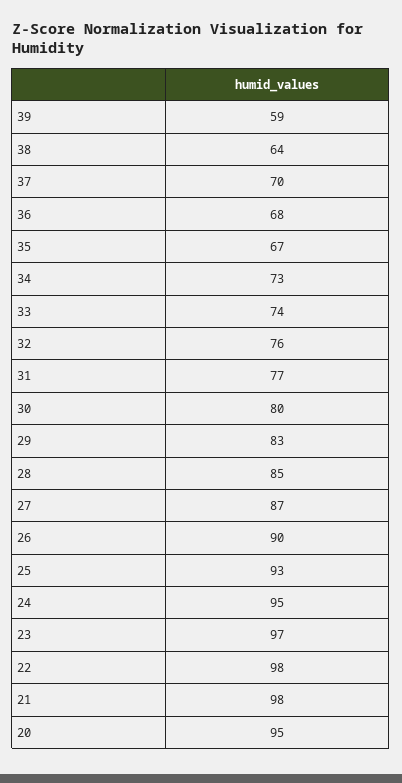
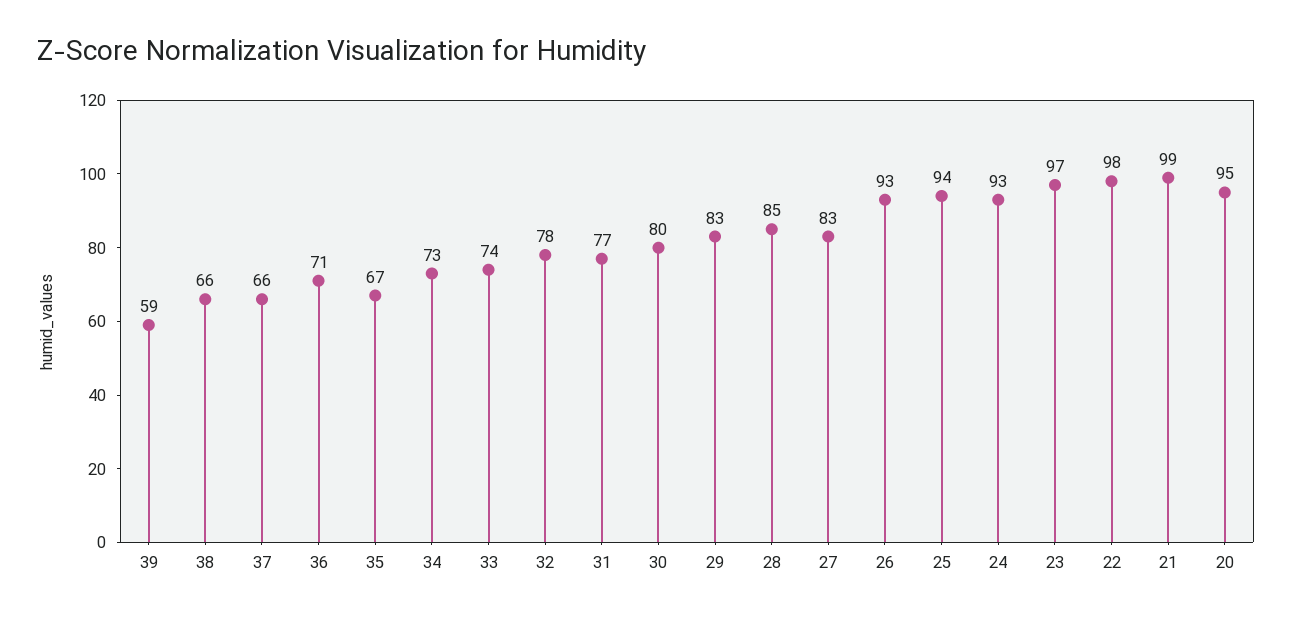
  {
    "39": 59,
-   "38": 64,
+   "38": 66,
-   "37": 70,
+   "37": 66,
-   "36": 68,
+   "36": 71,
    "35": 67,
    "34": 73,
    "33": 74,
-   "32": 76,
+   "32": 78,
    "31": 77,
    "30": 80,
    "29": 83,
    "28": 85,
-   "27": 87,
+   "27": 83,
-   "26": 90,
+   "26": 93,
-   "25": 93,
+   "25": 94,
-   "24": 95,
+   "24": 93,
    "23": 97,
    "22": 98,
-   "21": 98,
+   "21": 99,
    "20": 95
  }

